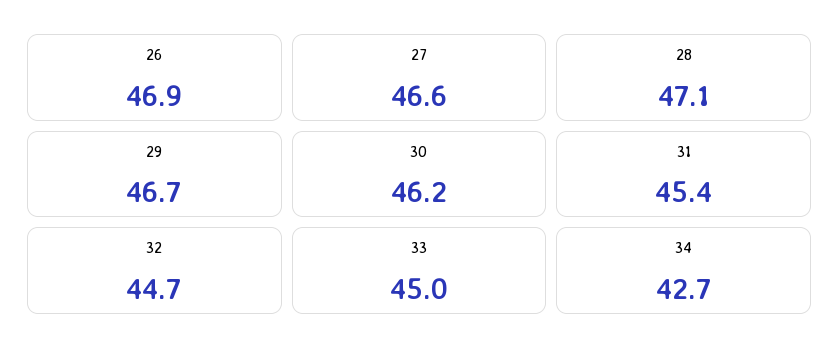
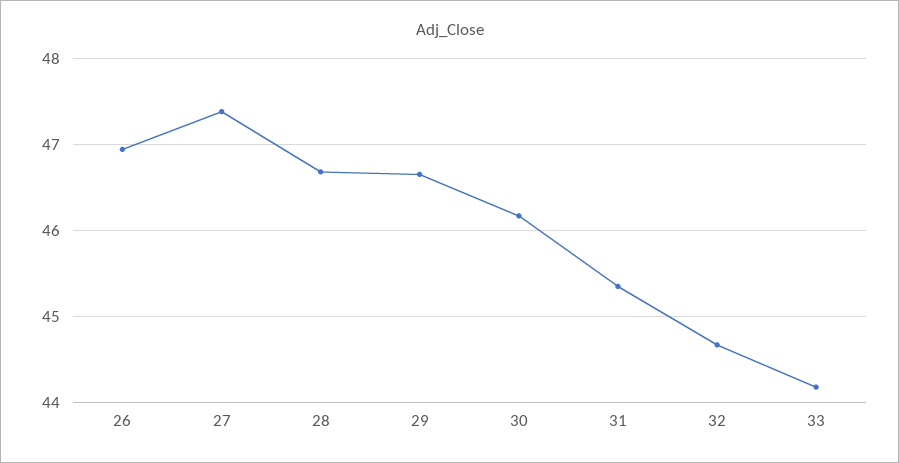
  {
    "26": 46.9,
-   "27": 46.6,
+   "27": 47.4,
-   "28": 47.1,
+   "28": 46.7,
    "29": 46.7,
    "30": 46.2,
    "31": 45.4,
    "32": 44.7,
-   "33": 45,
+   "33": 44.2
-   "34": 42.7
  }

